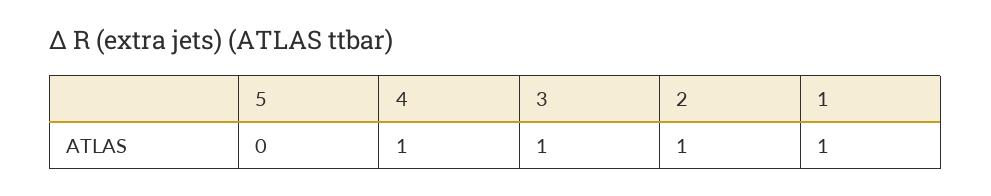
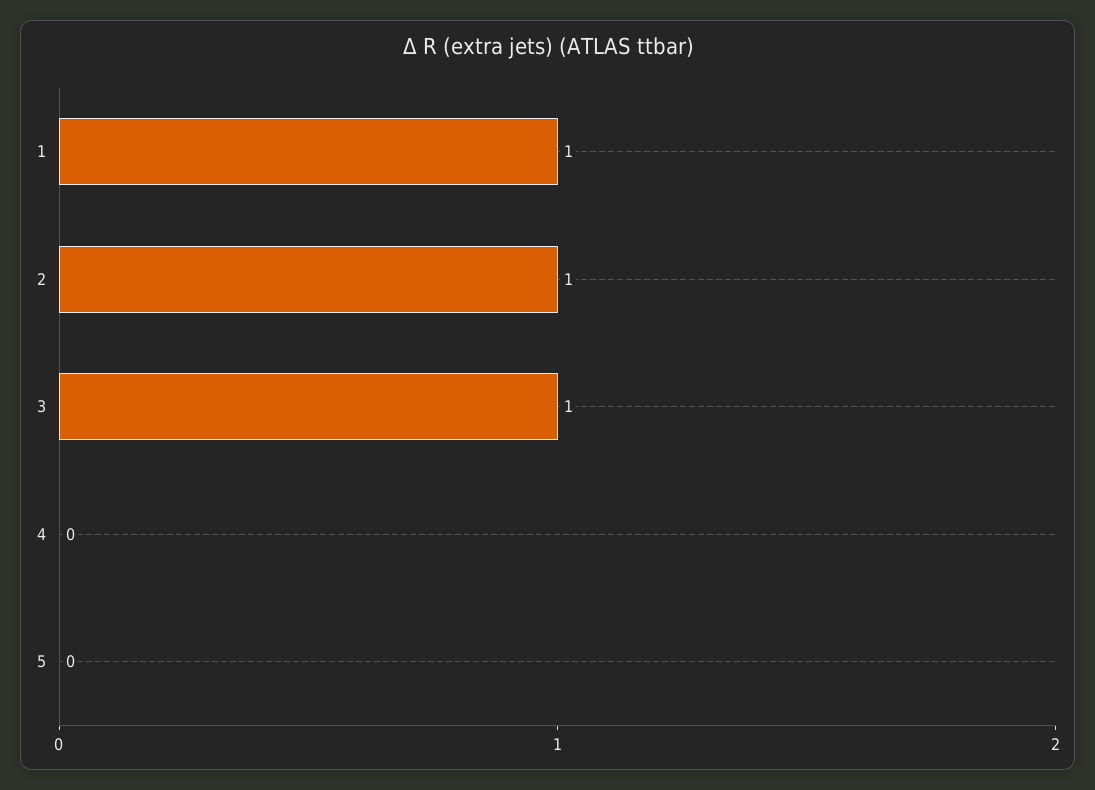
  {
    "5": 0,
-   "4": 1,
+   "4": 0,
    "3": 1,
    "2": 1,
    "1": 1
  }

